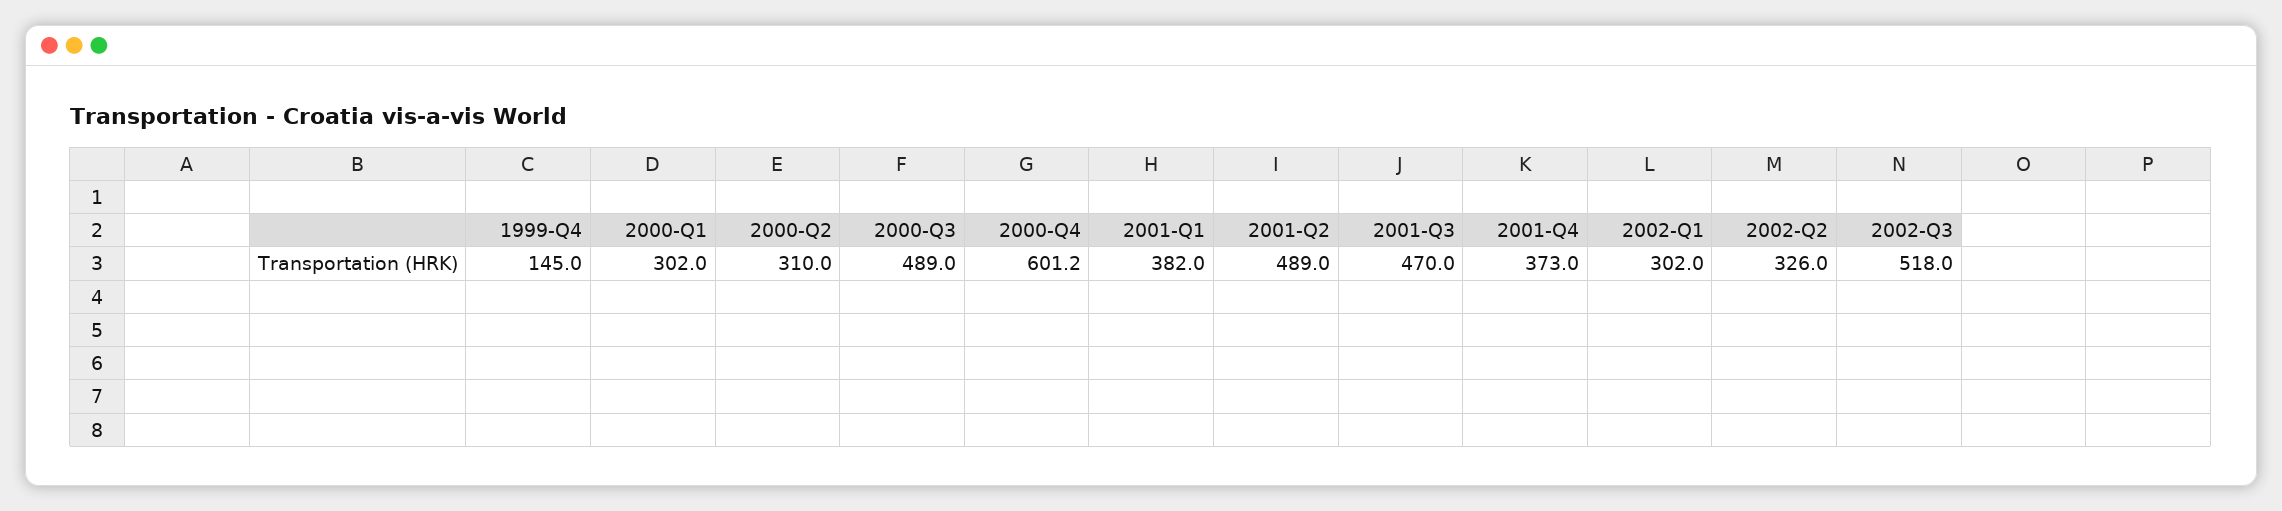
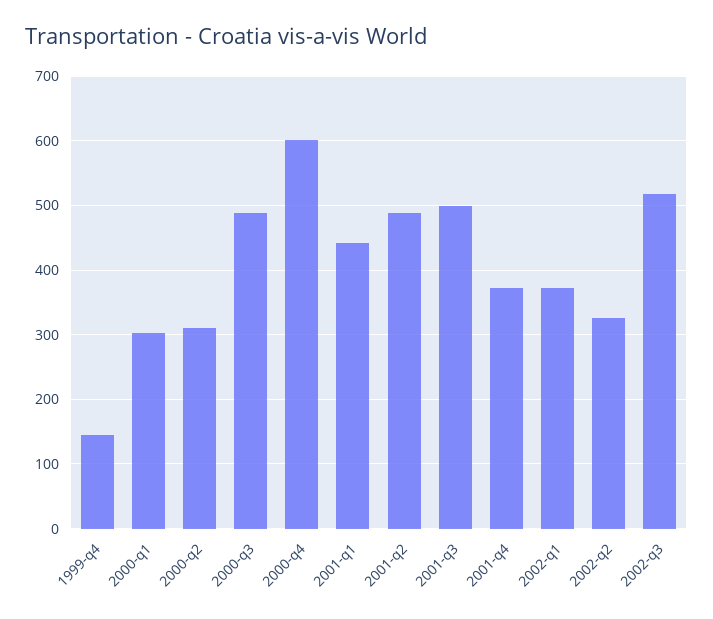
  {
    "1999-Q4": 145,
    "2000-Q1": 302,
    "2000-Q2": 310,
    "2000-Q3": 489,
    "2000-Q4": 601.2,
-   "2001-Q1": 382,
+   "2001-Q1": 440,
    "2001-Q2": 489,
-   "2001-Q3": 470,
+   "2001-Q3": 500,
    "2001-Q4": 373,
-   "2002-Q1": 302,
+   "2002-Q1": 370,
    "2002-Q2": 326,
    "2002-Q3": 518
  }

